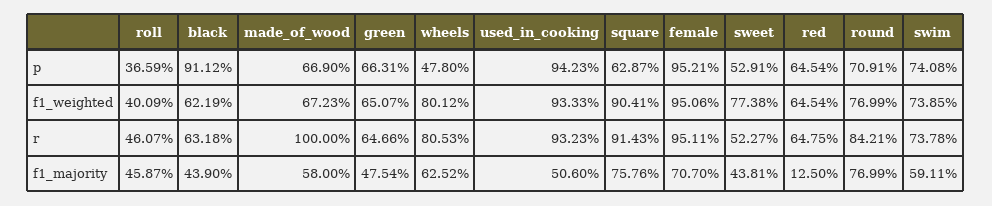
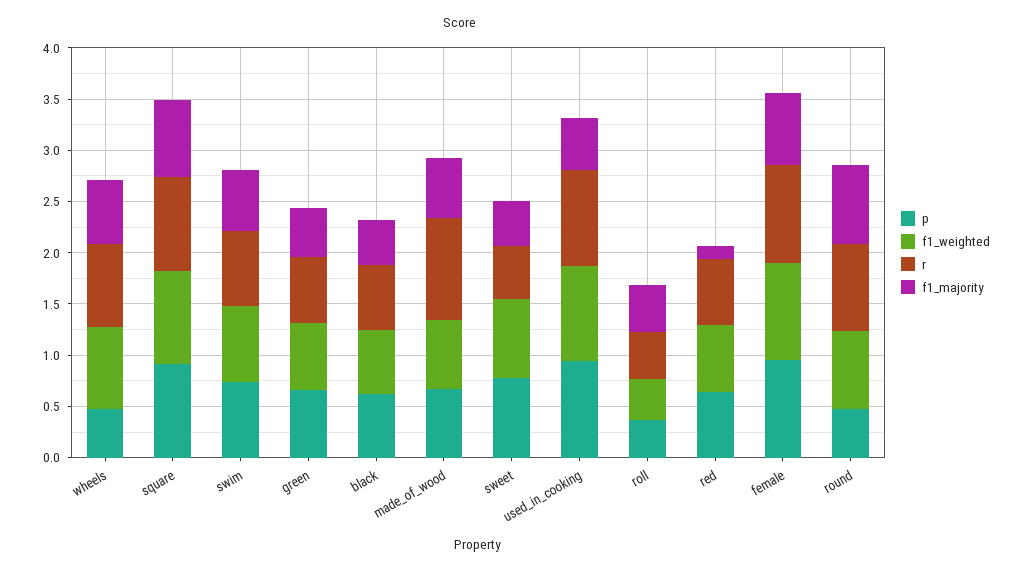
  {
    "p": {
      "roll": 0.3659,
-     "black": 0.9112,
+     "black": 0.6,
      "made_of_wood": 0.669,
      "green": 0.6631,
      "wheels": 0.478,
      "used_in_cooking": 0.9423,
-     "square": 0.6287,
+     "square": 0.9,
      "female": 0.9521,
-     "sweet": 0.5291,
+     "sweet": 0.8,
      "red": 0.6454,
-     "round": 0.7091,
+     "round": 0.5,
      "swim": 0.7408
    },
    "f1_weighted": {
      "roll": 0.4009,
      "black": 0.6219,
      "made_of_wood": 0.6723,
      "green": 0.6507,
      "wheels": 0.8012,
      "used_in_cooking": 0.9333,
      "square": 0.9041,
      "female": 0.9506,
      "sweet": 0.7738,
      "red": 0.6454,
      "round": 0.7699,
      "swim": 0.7385
    },
    "r": {
      "roll": 0.4607,
      "black": 0.6318,
      "made_of_wood": 1,
      "green": 0.6466,
      "wheels": 0.8053,
      "used_in_cooking": 0.9323,
      "square": 0.9143,
      "female": 0.9511,
      "sweet": 0.5227,
      "red": 0.6475,
      "round": 0.8421,
      "swim": 0.7378
    },
    "f1_majority": {
      "roll": 0.4587,
      "black": 0.439,
      "made_of_wood": 0.58,
      "green": 0.4754,
      "wheels": 0.6252,
      "used_in_cooking": 0.506,
      "square": 0.7576,
      "female": 0.707,
      "sweet": 0.4381,
      "red": 0.125,
      "round": 0.7699,
      "swim": 0.5911
    }
  }

